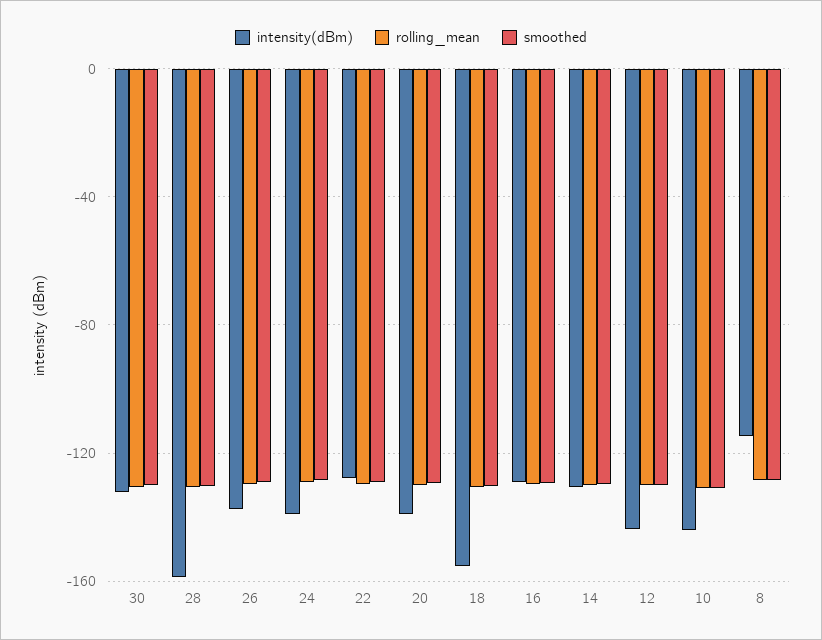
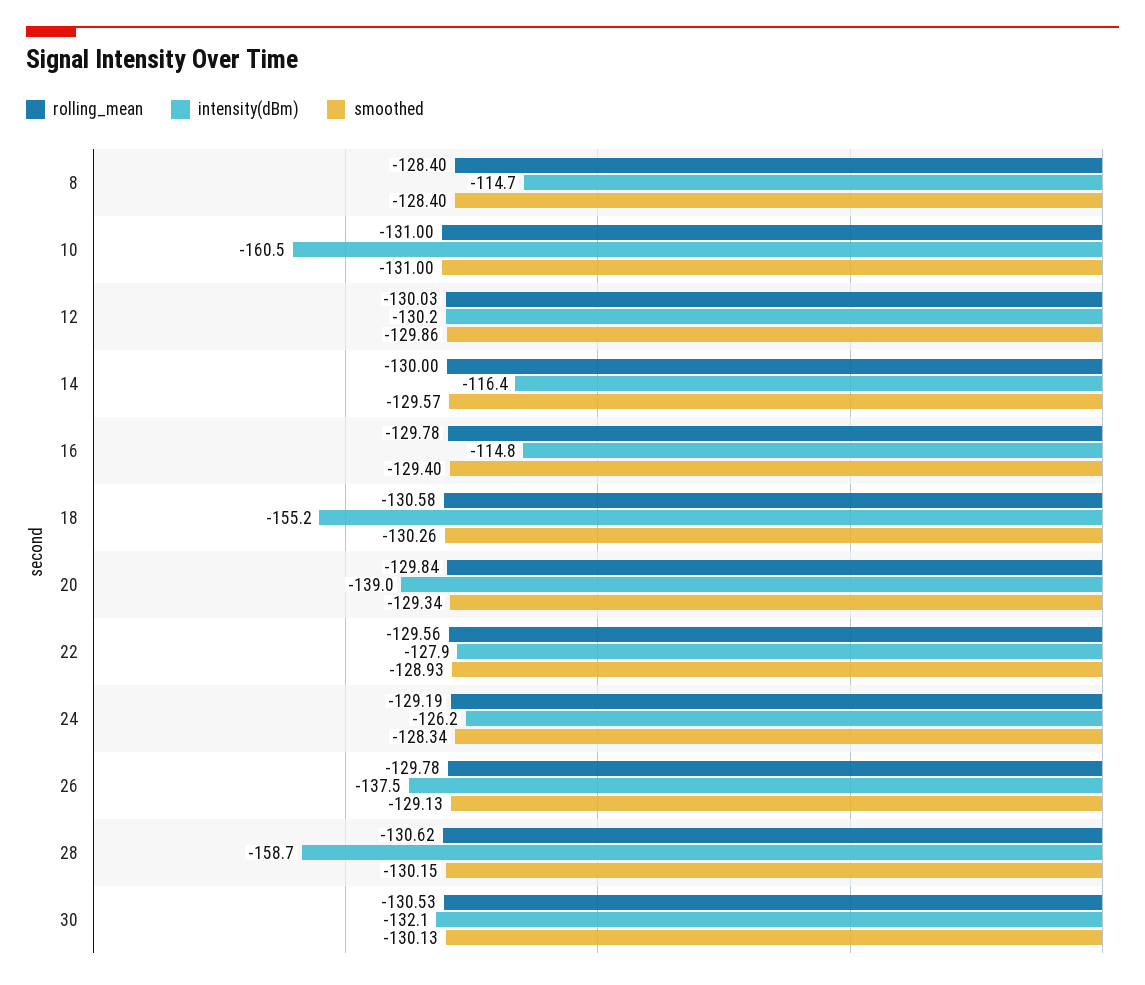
  {
    "intensity(dBm)": {
      "30": -132.1,
      "28": -158.7,
      "26": -137.5,
-     "24": -140,
+     "24": -126.2,
      "22": -127.9,
      "20": -139,
      "18": -155.2,
-     "16": -130,
+     "16": -114.8,
-     "14": -130,
+     "14": -116.4,
-     "12": -145,
+     "12": -130.2,
-     "10": -145,
+     "10": -160.5,
      "8": -114.7
    },
    "rolling_mean": {
      "30": -130.53,
      "28": -130.62,
      "26": -129.78,
      "24": -129.19,
      "22": -129.56,
      "20": -129.84,
      "18": -130.58,
      "16": -129.78,
      "14": -130,
      "12": -130.03,
      "10": -131,
      "8": -128.4
    },
    "smoothed": {
      "30": -130.13,
      "28": -130.15,
      "26": -129.13,
      "24": -128.34,
      "22": -128.93,
      "20": -129.34,
      "18": -130.26,
      "16": -129.4,
      "14": -129.57,
      "12": -129.86,
      "10": -131,
      "8": -128.4
    }
  }

